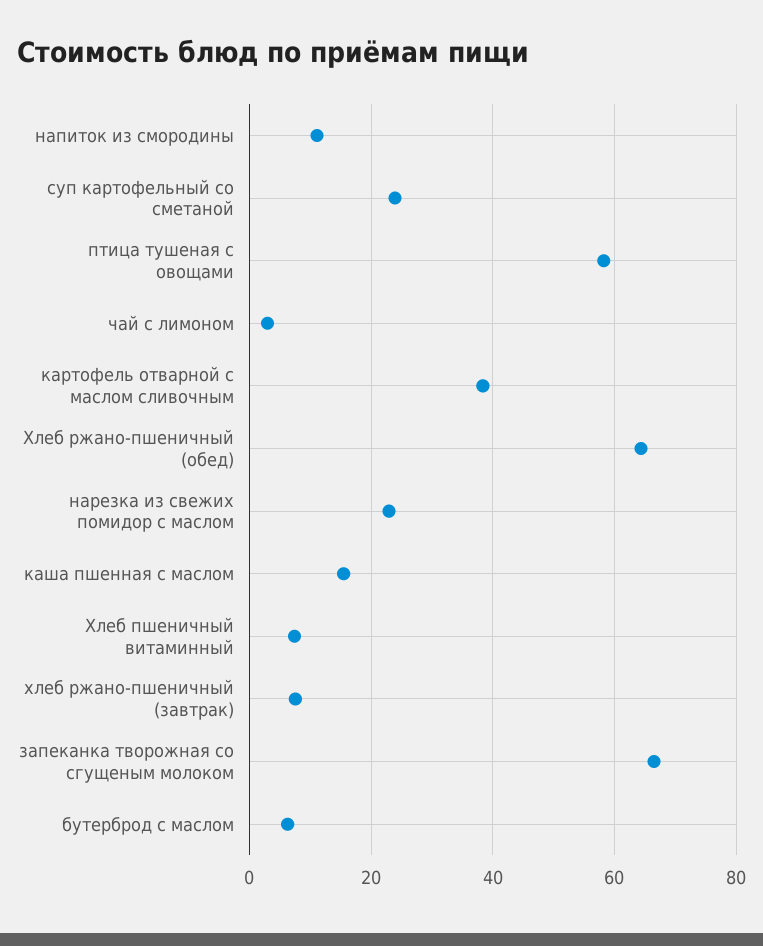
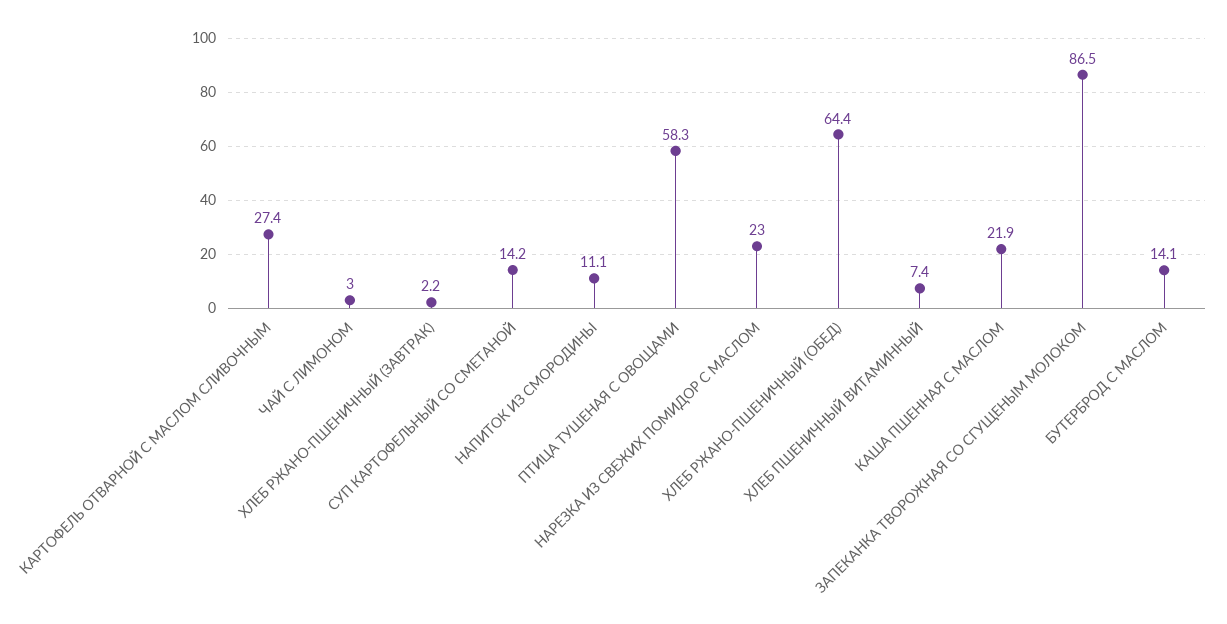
  {
    "напиток из смородины": 11.1,
-   "суп картофельный со сметаной": 24,
+   "суп картофельный со сметаной": 14.2,
    "птица тушеная с овощами": 58.3,
    "чай с лимоном": 3,
-   "картофель отварной с маслом сливочным": 38,
+   "картофель отварной с маслом сливочным": 27.4,
    "Хлеб ржано-пшеничный (обед)": 64.4,
    "нарезка из свежих помидор с маслом": 23,
-   "каша пшенная с маслом": 16,
+   "каша пшенная с маслом": 21.9,
    "Хлеб пшеничный витаминный": 7.4,
-   "хлеб ржано-пшеничный (завтрак)": 8,
+   "хлеб ржано-пшеничный (завтрак)": 2.2,
-   "запеканка творожная со сгущеным молоком": 66,
+   "запеканка творожная со сгущеным молоком": 86.5,
-   "бутерброд с маслом": 6
+   "бутерброд с маслом": 14.1
  }

